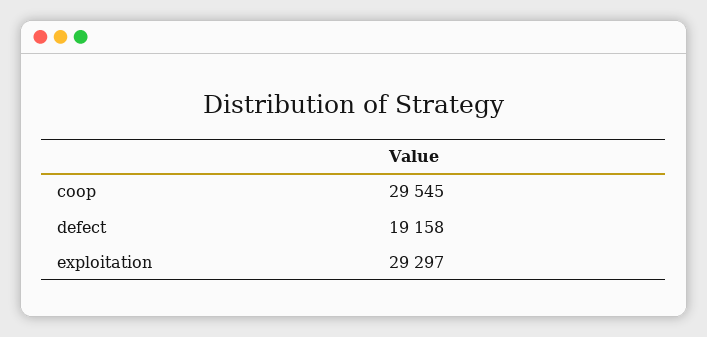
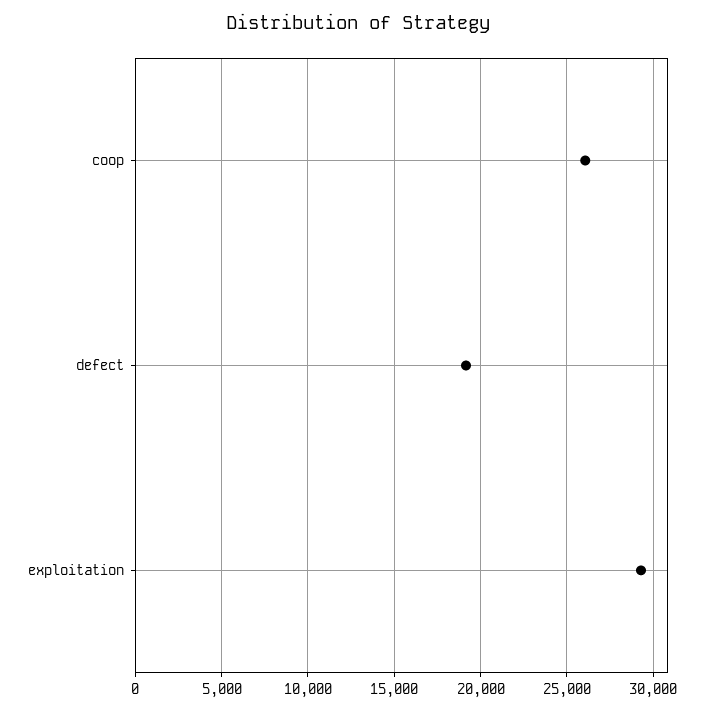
  {
-   "coop": 29545,
+   "coop": 26000,
    "defect": 19158,
    "exploitation": 29297
  }

